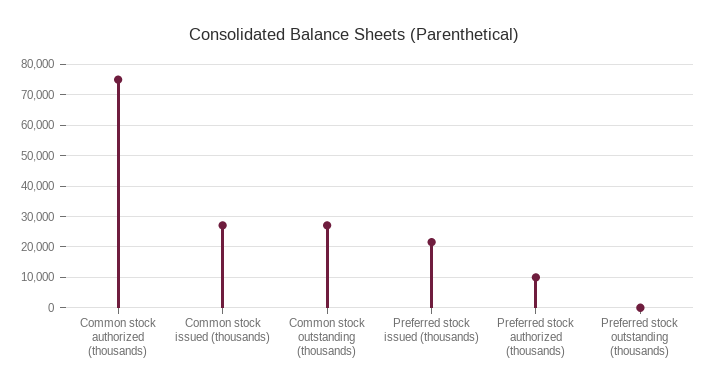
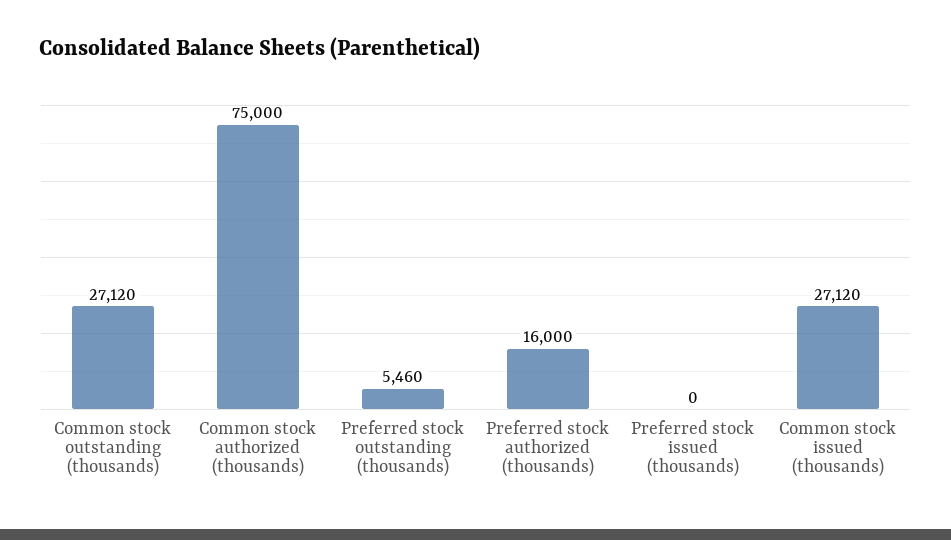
  {
    "Common stock authorized (thousands)": 75000,
    "Common stock issued (thousands)": 27120,
    "Common stock outstanding (thousands)": 27120,
-   "Preferred stock issued (thousands)": 22000,
+   "Preferred stock issued (thousands)": 0,
-   "Preferred stock authorized (thousands)": 10000,
+   "Preferred stock authorized (thousands)": 16000,
-   "Preferred stock outstanding (thousands)": 0
+   "Preferred stock outstanding (thousands)": 5460
  }

